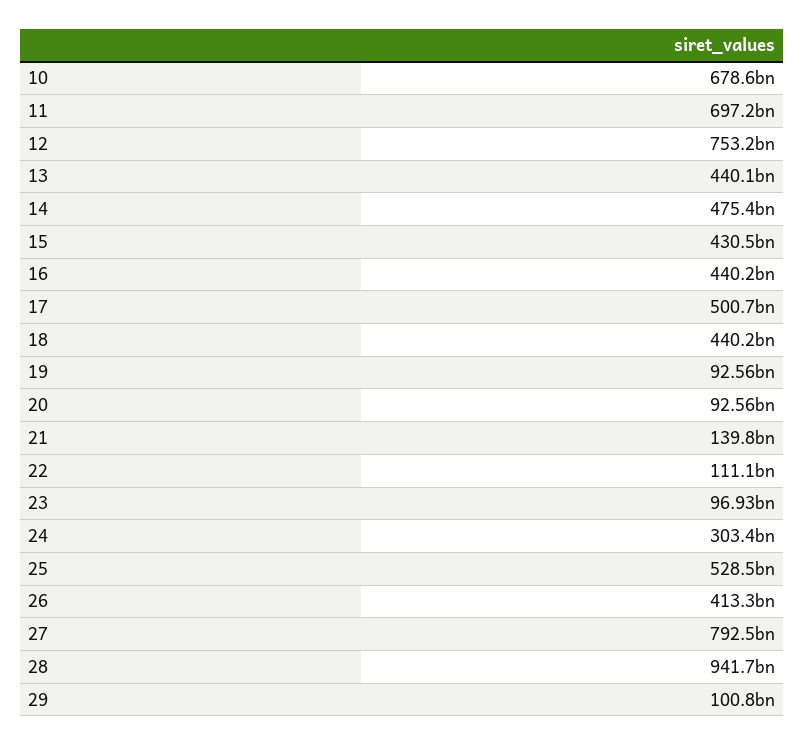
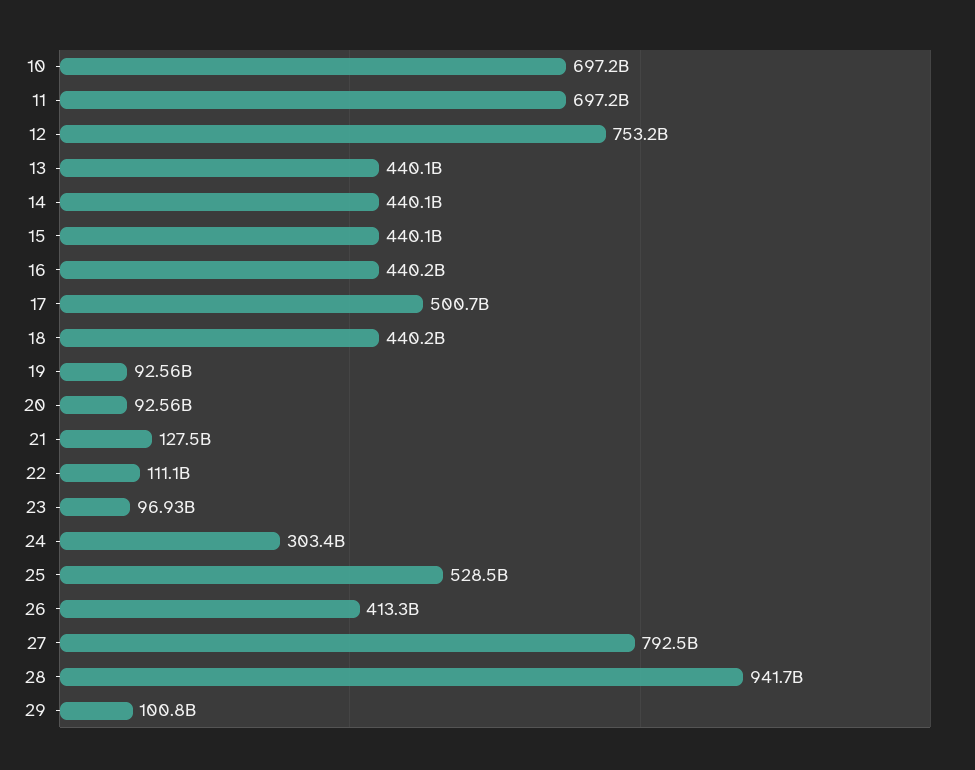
  {
-   "10": 678600000000,
+   "10": 697200000000,
    "11": 697200000000,
    "12": 753200000000,
    "13": 440100000000,
-   "14": 475400000000,
+   "14": 440100000000,
-   "15": 430500000000,
+   "15": 440100000000,
    "16": 440200000000,
    "17": 500700000000,
    "18": 440200000000,
    "19": 92560000000,
    "20": 92560000000,
-   "21": 139800000000,
+   "21": 127500000000,
    "22": 111100000000,
    "23": 96930000000,
    "24": 303400000000,
    "25": 528500000000,
    "26": 413300000000,
    "27": 792500000000,
    "28": 941700000000,
    "29": 100800000000
  }

